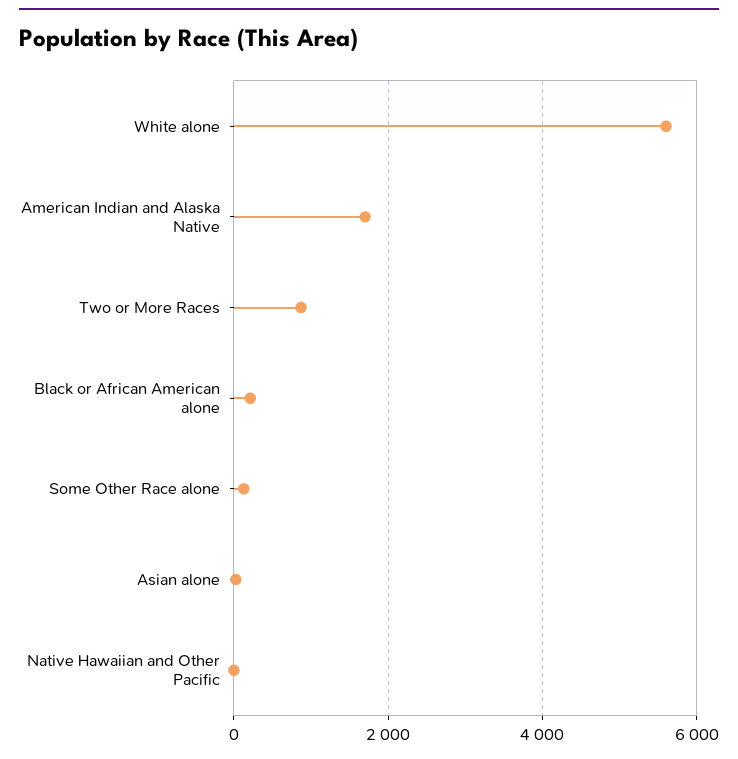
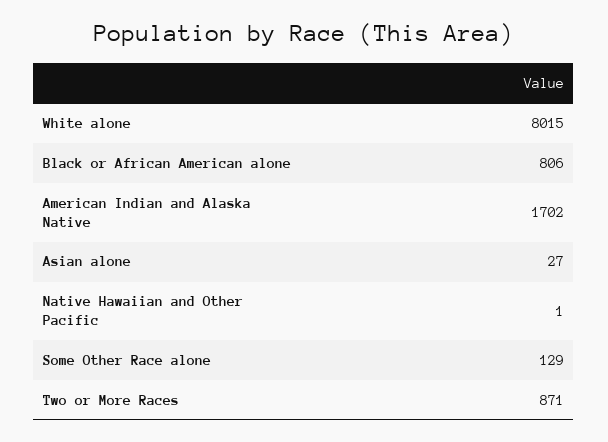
  {
-   "White alone": 5600,
+   "White alone": 8015,
    "American Indian and Alaska Native": 1702,
    "Two or More Races": 871,
-   "Black or African American alone": 200,
+   "Black or African American alone": 806,
    "Some Other Race alone": 129,
    "Asian alone": 27,
    "Native Hawaiian and Other Pacific": 1
  }

